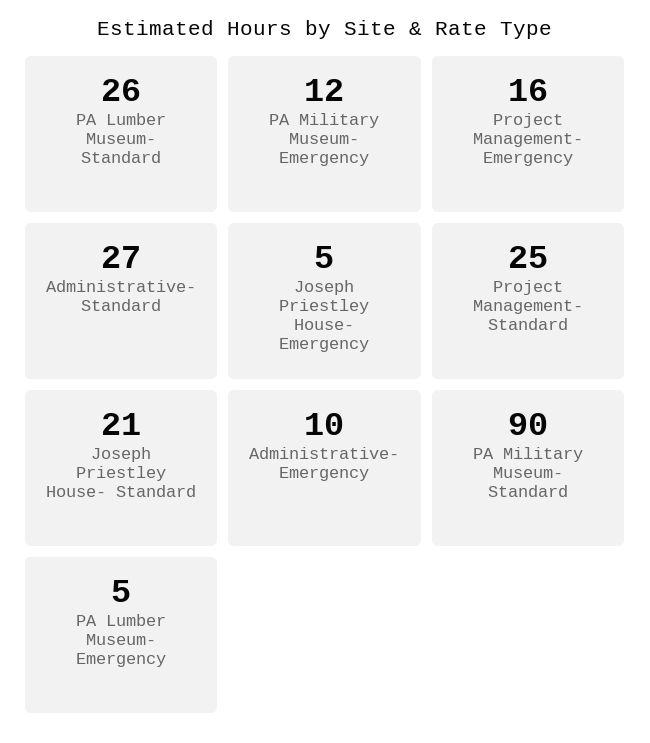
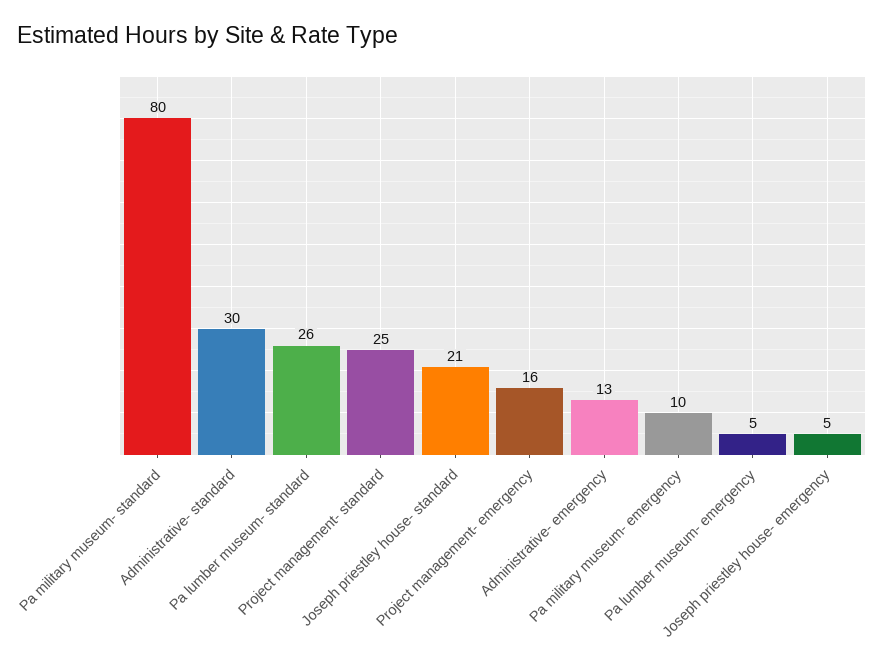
  {
    "PA Lumber Museum- Standard": 26,
-   "PA Military Museum- Emergency": 12,
+   "PA Military Museum- Emergency": 10,
    "Project Management- Emergency": 16,
-   "Administrative- Standard": 27,
+   "Administrative- Standard": 30,
    "Joseph Priestley House- Emergency": 5,
    "Project Management- Standard": 25,
    "Joseph Priestley House- Standard": 21,
-   "Administrative- Emergency": 10,
+   "Administrative- Emergency": 13,
-   "PA Military Museum- Standard": 90,
+   "PA Military Museum- Standard": 80,
    "PA Lumber Museum- Emergency": 5
  }

